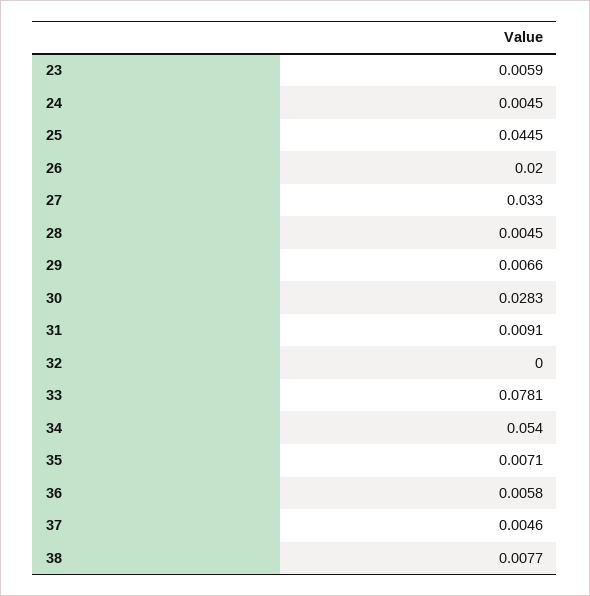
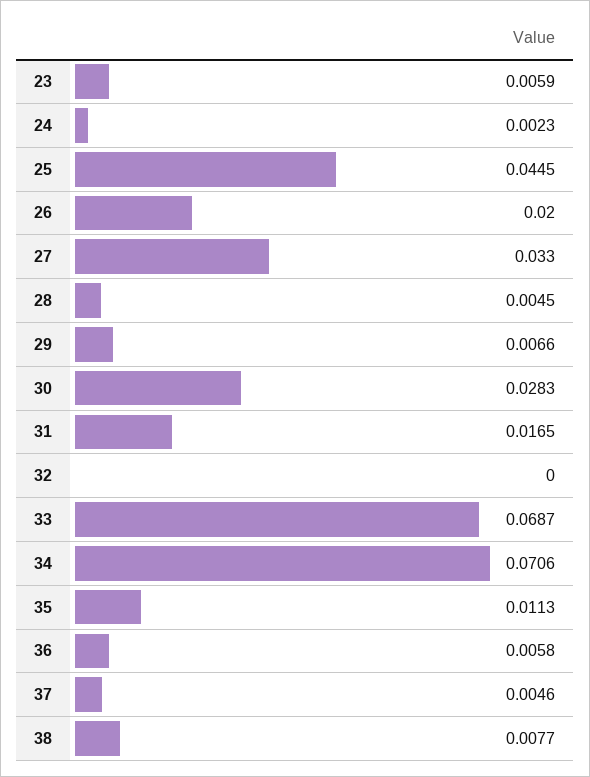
  {
    "23": 0.0059,
-   "24": 0.0045,
+   "24": 0.0023,
    "25": 0.0445,
    "26": 0.02,
    "27": 0.033,
    "28": 0.0045,
    "29": 0.0066,
    "30": 0.0283,
-   "31": 0.0091,
+   "31": 0.0165,
    "32": 0,
-   "33": 0.0781,
+   "33": 0.0687,
-   "34": 0.054,
+   "34": 0.0706,
-   "35": 0.0071,
+   "35": 0.0113,
    "36": 0.0058,
    "37": 0.0046,
    "38": 0.0077
  }

